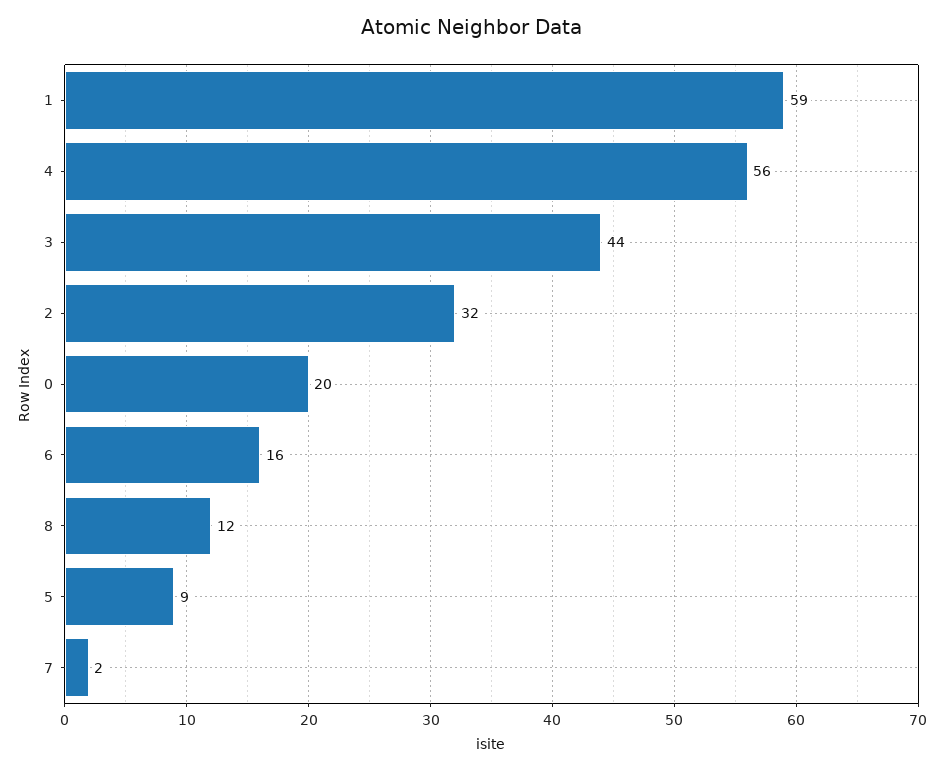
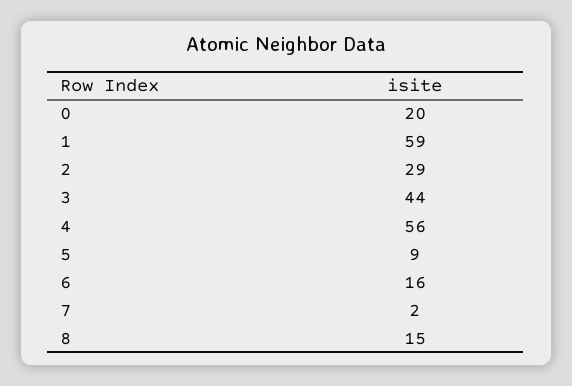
  {
    "1": 59,
    "4": 56,
    "3": 44,
-   "2": 32,
+   "2": 29,
    "0": 20,
    "6": 16,
-   "8": 12,
+   "8": 15,
    "5": 9,
    "7": 2
  }

